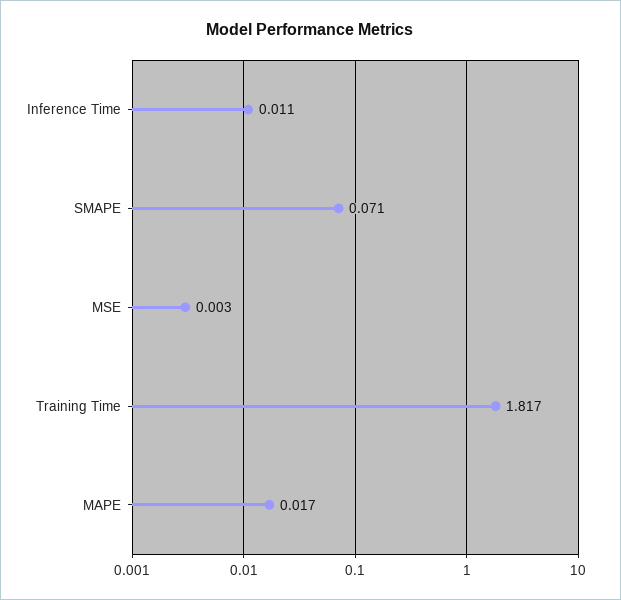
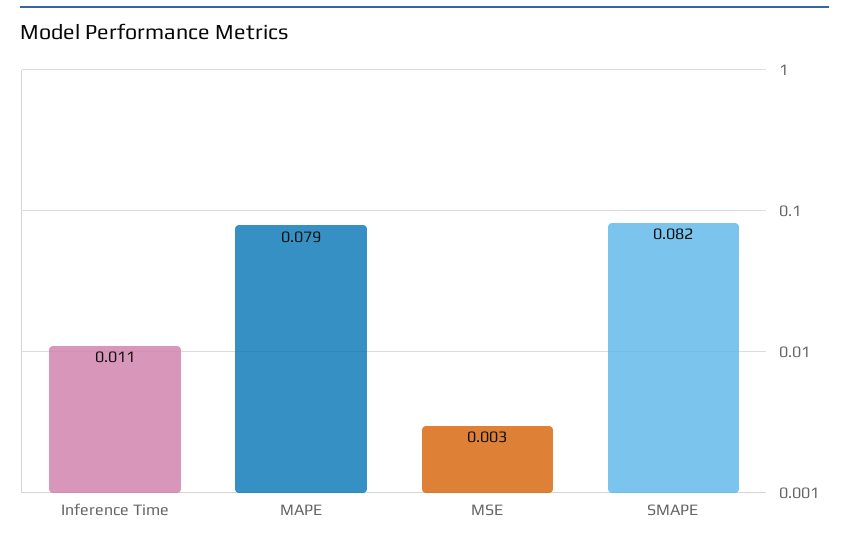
  {
    "Inference Time": 0.011,
-   "SMAPE": 0.071,
+   "SMAPE": 0.082,
    "MSE": 0.003,
-   "Training Time": 1.817,
-   "MAPE": 0.017
+   "MAPE": 0.079
  }

